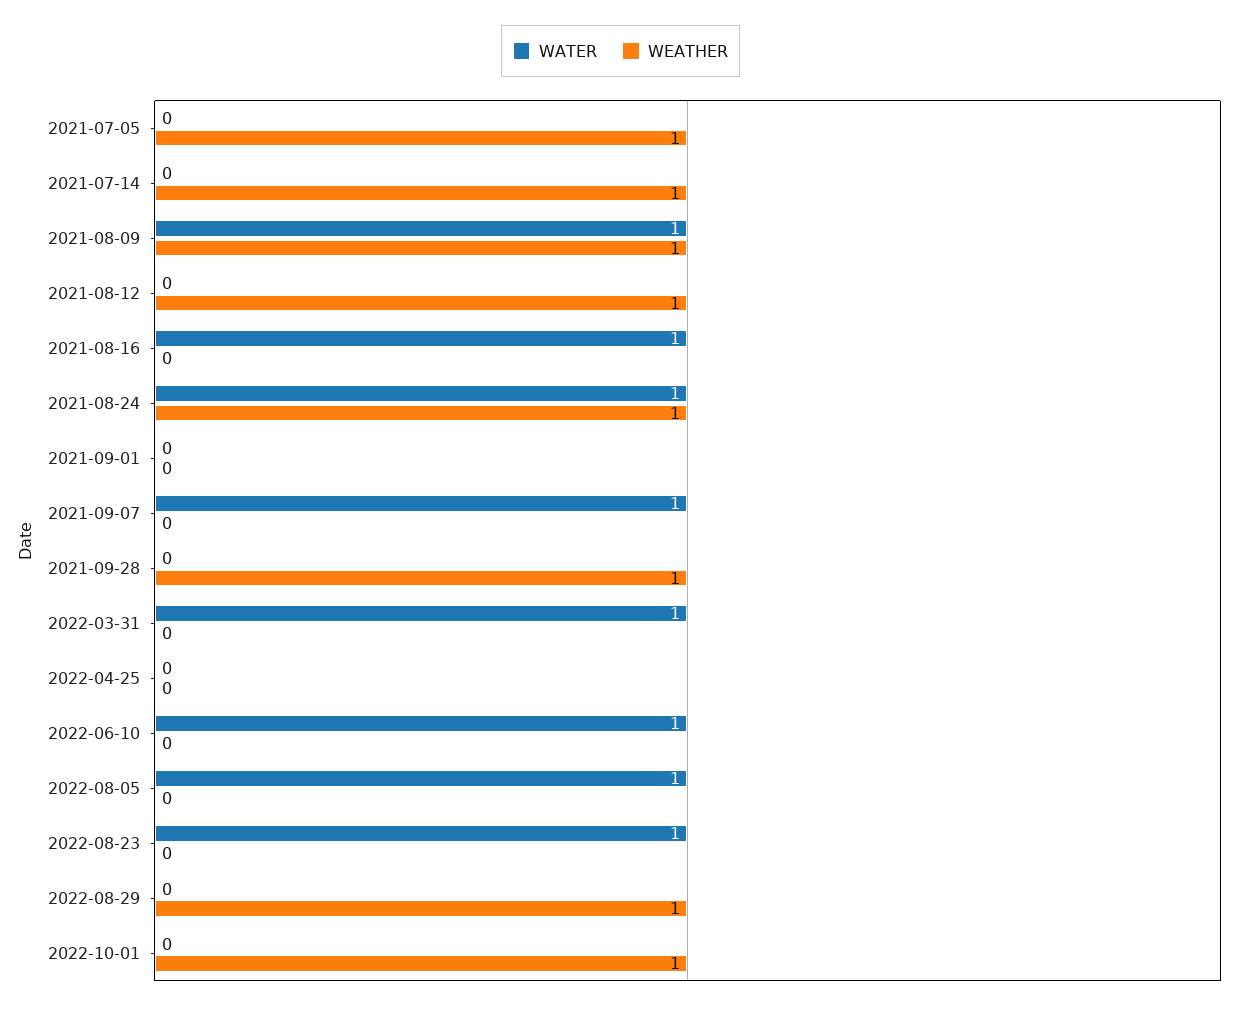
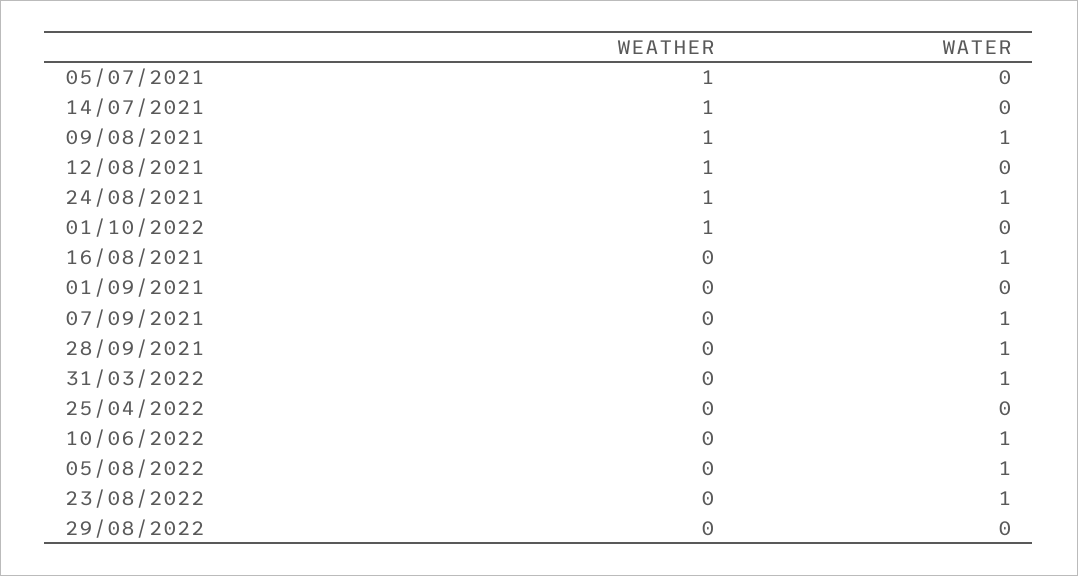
  {
    "WATER": {
      "2021-07-05": 0,
      "2021-07-14": 0,
      "2021-08-09": 1,
      "2021-08-12": 0,
      "2021-08-16": 1,
      "2021-08-24": 1,
      "2021-09-01": 0,
      "2021-09-07": 1,
-     "2021-09-28": 0,
+     "2021-09-28": 1,
      "2022-03-31": 1,
      "2022-04-25": 0,
      "2022-06-10": 1,
      "2022-08-05": 1,
      "2022-08-23": 1,
      "2022-08-29": 0,
      "2022-10-01": 0
    },
    "WEATHER": {
      "2021-07-05": 1,
      "2021-07-14": 1,
      "2021-08-09": 1,
      "2021-08-12": 1,
      "2021-08-16": 0,
      "2021-08-24": 1,
      "2021-09-01": 0,
      "2021-09-07": 0,
-     "2021-09-28": 1,
+     "2021-09-28": 0,
      "2022-03-31": 0,
      "2022-04-25": 0,
      "2022-06-10": 0,
      "2022-08-05": 0,
      "2022-08-23": 0,
-     "2022-08-29": 1,
+     "2022-08-29": 0,
      "2022-10-01": 1
    }
  }

